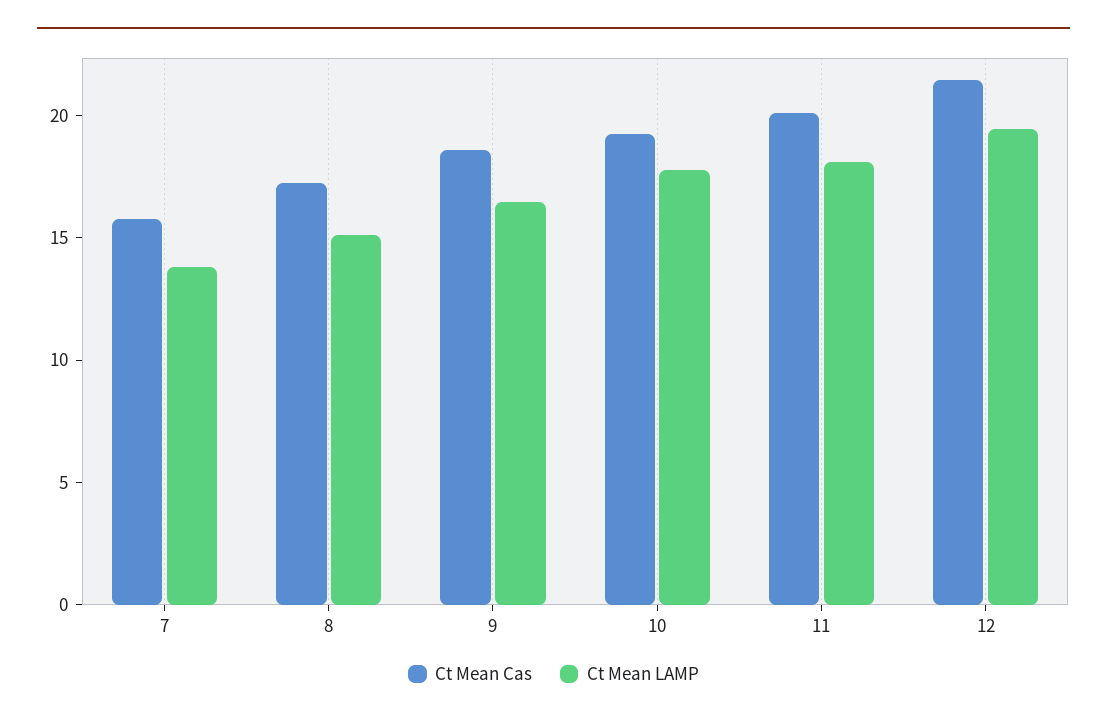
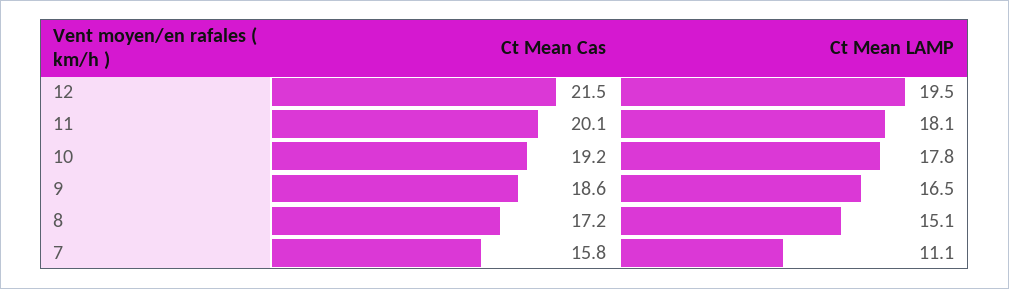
  {
    "Ct Mean Cas": {
      "7": 15.8,
      "8": 17.2,
      "9": 18.6,
      "10": 19.2,
      "11": 20.1,
      "12": 21.5
    },
    "Ct Mean LAMP": {
-     "7": 14,
+     "7": 11.1,
      "8": 15.1,
      "9": 16.5,
      "10": 17.8,
      "11": 18.1,
      "12": 19.5
    }
  }

